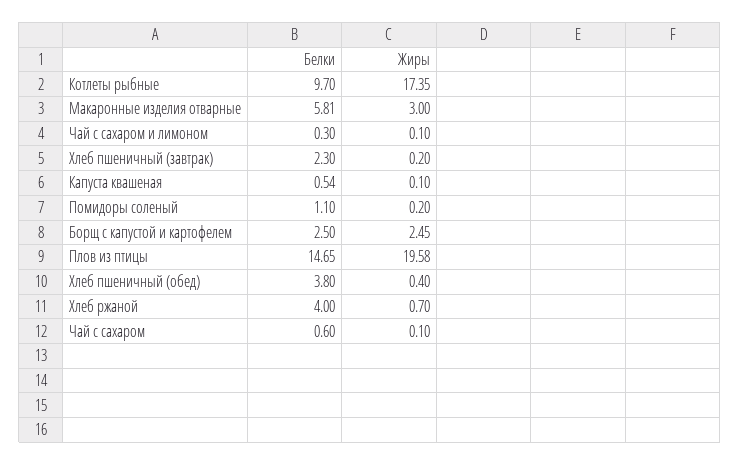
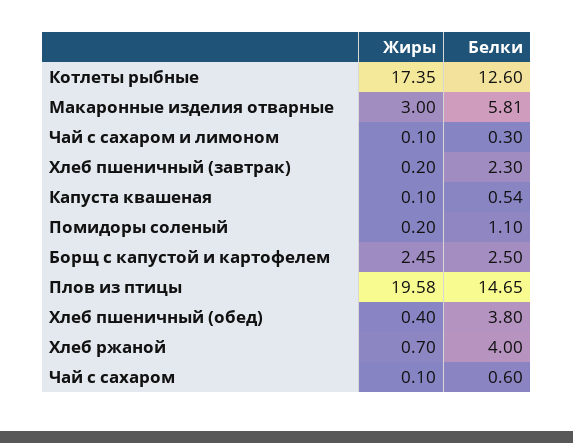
  {
    "Белки": {
-     "Котлеты рыбные": 9.7,
+     "Котлеты рыбные": 12.6,
      "Макаронные изделия отварные": 5.81,
      "Чай с сахаром и лимоном": 0.3,
      "Хлеб пшеничный (завтрак)": 2.3,
      "Капуста квашеная": 0.54,
      "Помидоры соленый": 1.1,
      "Борщ с капустой и картофелем": 2.5,
      "Плов из птицы": 14.65,
      "Хлеб пшеничный (обед)": 3.8,
      "Хлеб ржаной": 4,
      "Чай с сахаром": 0.6
    },
    "Жиры": {
      "Котлеты рыбные": 17.35,
      "Макаронные изделия отварные": 3,
      "Чай с сахаром и лимоном": 0.1,
      "Хлеб пшеничный (завтрак)": 0.2,
      "Капуста квашеная": 0.1,
      "Помидоры соленый": 0.2,
      "Борщ с капустой и картофелем": 2.45,
      "Плов из птицы": 19.58,
      "Хлеб пшеничный (обед)": 0.4,
      "Хлеб ржаной": 0.7,
      "Чай с сахаром": 0.1
    }
  }

